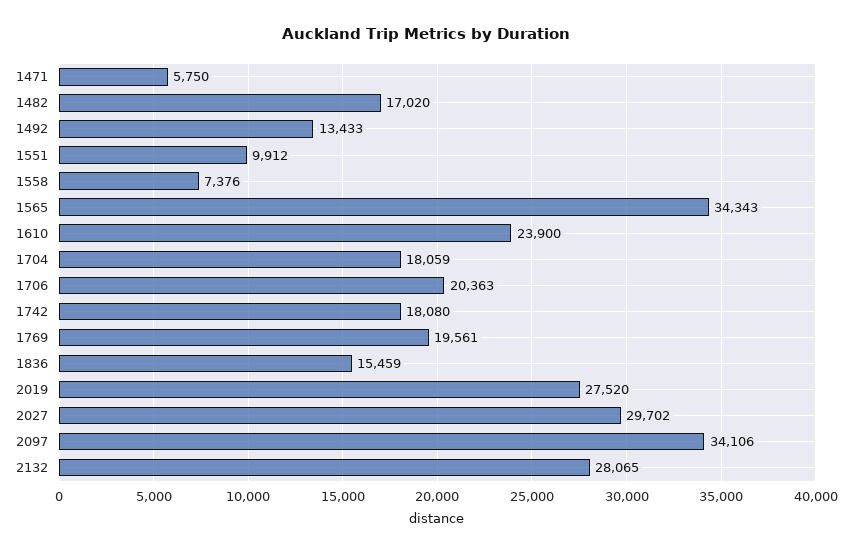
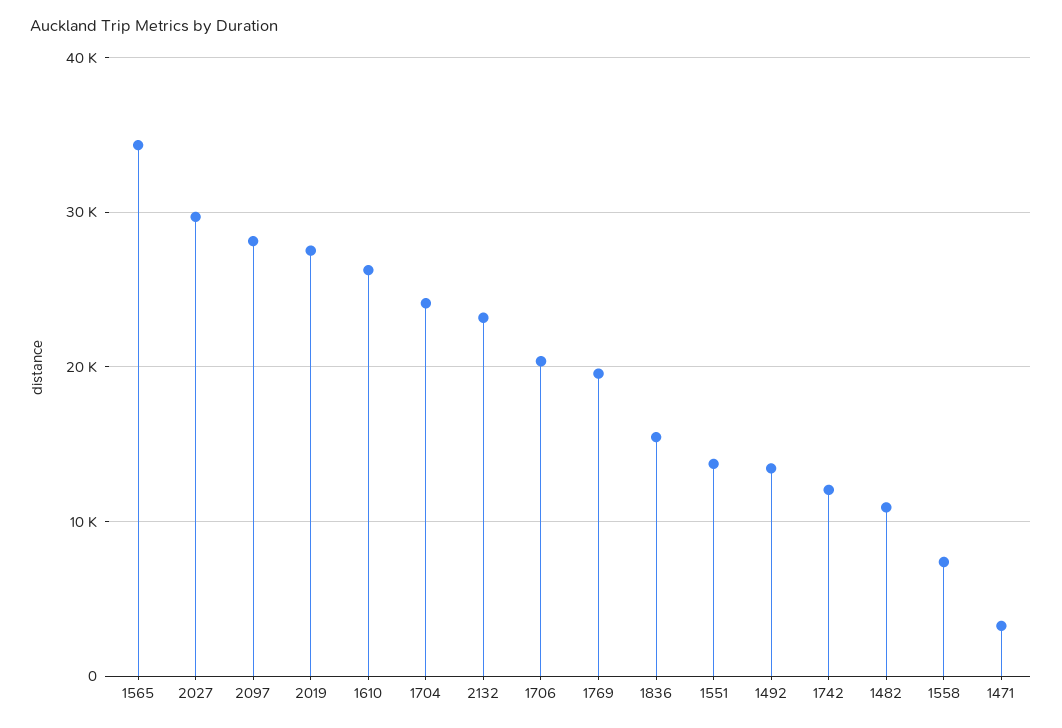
  {
-   "1471": 5750,
+   "1471": 3000,
-   "1482": 17020,
+   "1482": 11000,
    "1492": 13433,
-   "1551": 9912,
+   "1551": 14000,
    "1558": 7376,
    "1565": 34343,
-   "1610": 23900,
+   "1610": 26000,
-   "1704": 18059,
+   "1704": 24000,
    "1706": 20363,
-   "1742": 18080,
+   "1742": 12000,
    "1769": 19561,
    "1836": 15459,
    "2019": 27520,
    "2027": 29702,
-   "2097": 34106,
+   "2097": 28000,
-   "2132": 28065
+   "2132": 23000
  }

